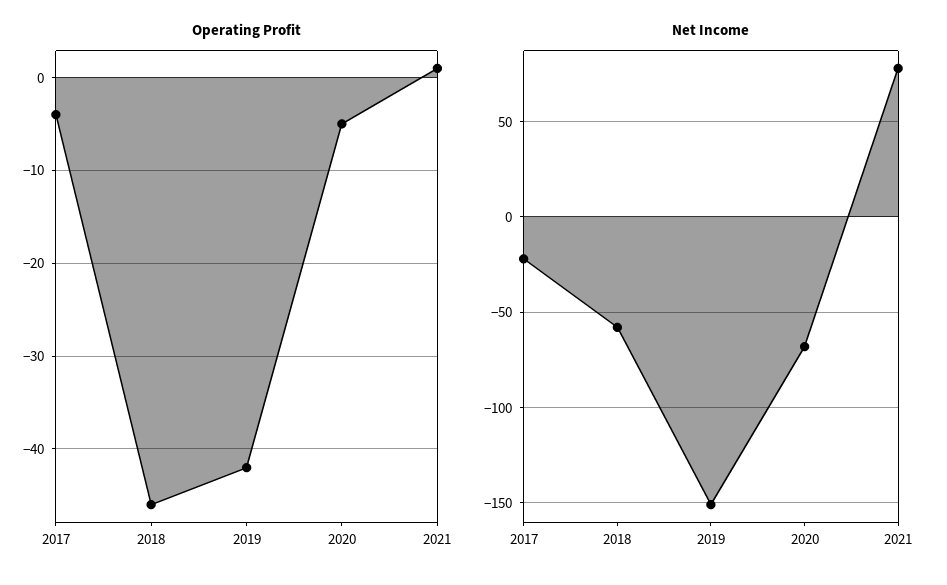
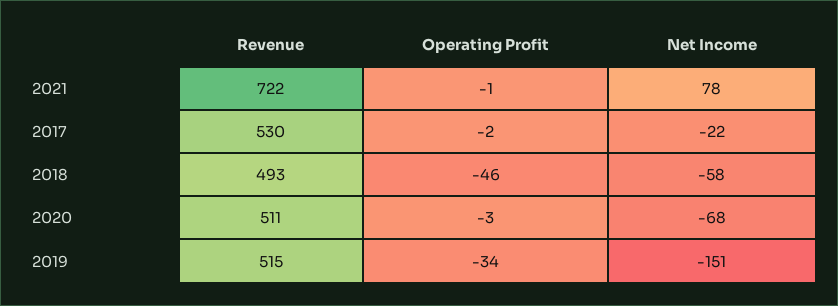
  {
    "Operating Profit": {
-     "2017": -4,
+     "2017": -2,
      "2018": -46,
-     "2019": -42,
+     "2019": -34,
-     "2020": -5,
+     "2020": -3,
-     "2021": 1
+     "2021": -1
    },
    "Net Income": {
      "2017": -22,
      "2018": -58,
      "2019": -151,
      "2020": -68,
      "2021": 78
-   }
+   },
+   "Revenue": {
+     "2021": 722,
+     "2017": 530,
+     "2018": 493,
+     "2020": 511,
+     "2019": 515
+   }
  }

